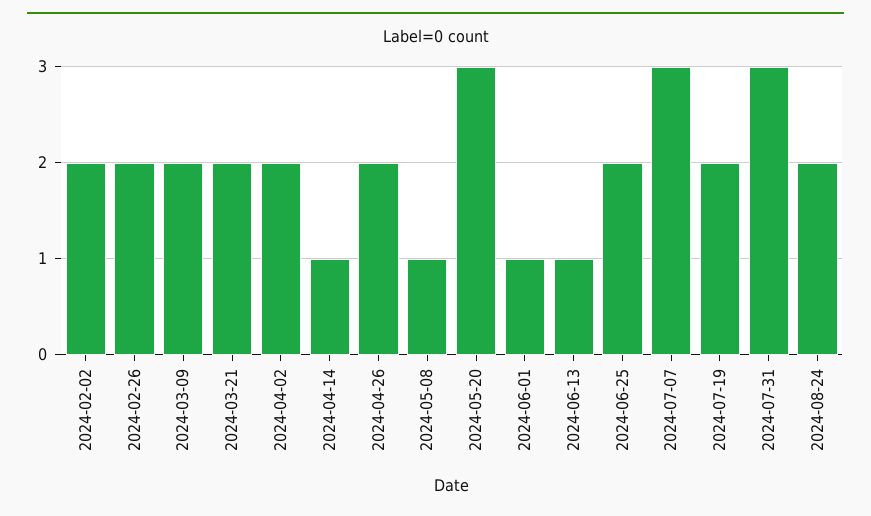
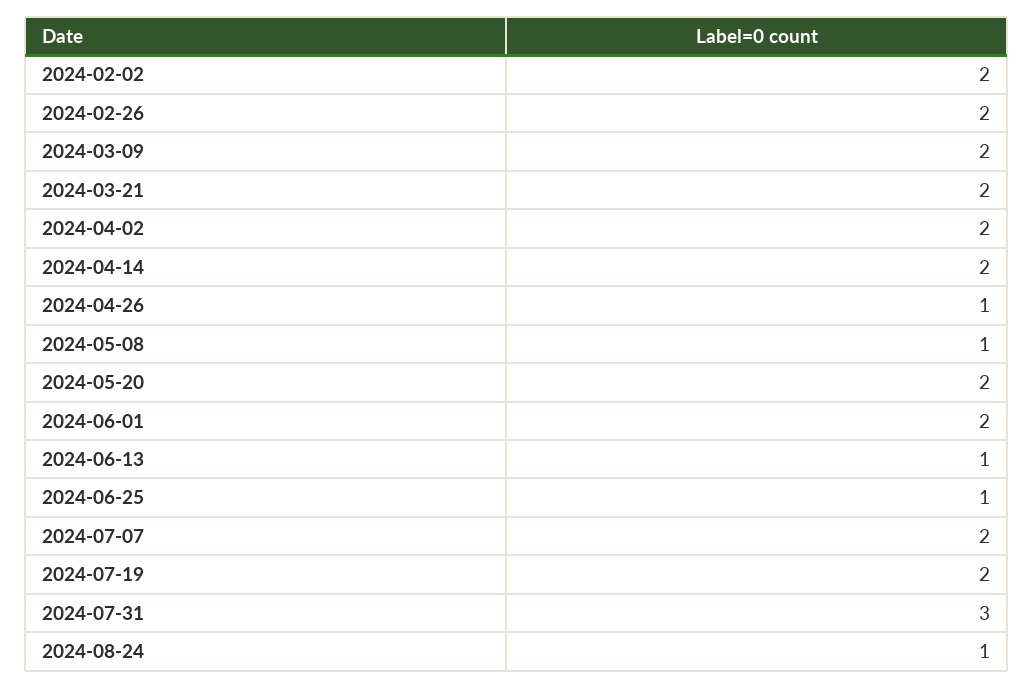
  {
    "2024-02-02": 2,
    "2024-02-26": 2,
    "2024-03-09": 2,
    "2024-03-21": 2,
    "2024-04-02": 2,
-   "2024-04-14": 1,
+   "2024-04-14": 2,
-   "2024-04-26": 2,
+   "2024-04-26": 1,
    "2024-05-08": 1,
-   "2024-05-20": 3,
+   "2024-05-20": 2,
-   "2024-06-01": 1,
+   "2024-06-01": 2,
    "2024-06-13": 1,
-   "2024-06-25": 2,
+   "2024-06-25": 1,
-   "2024-07-07": 3,
+   "2024-07-07": 2,
    "2024-07-19": 2,
    "2024-07-31": 3,
-   "2024-08-24": 2
+   "2024-08-24": 1
  }

